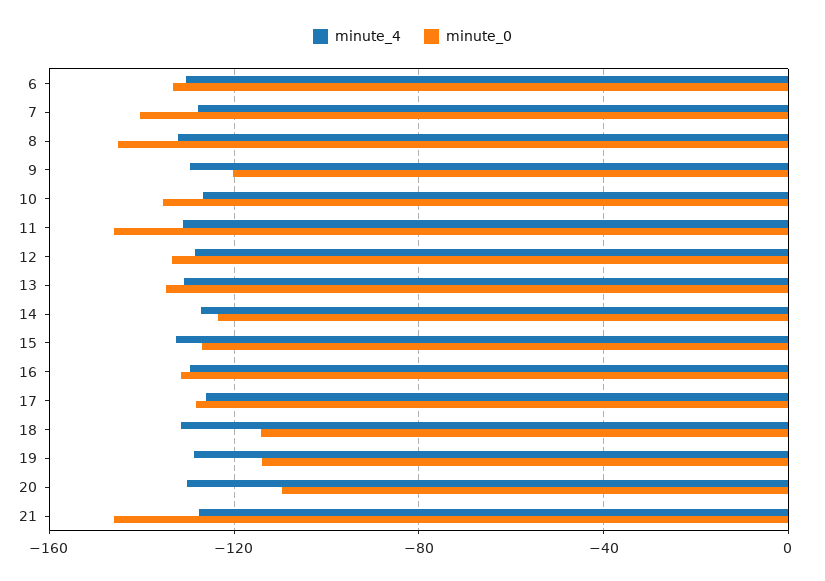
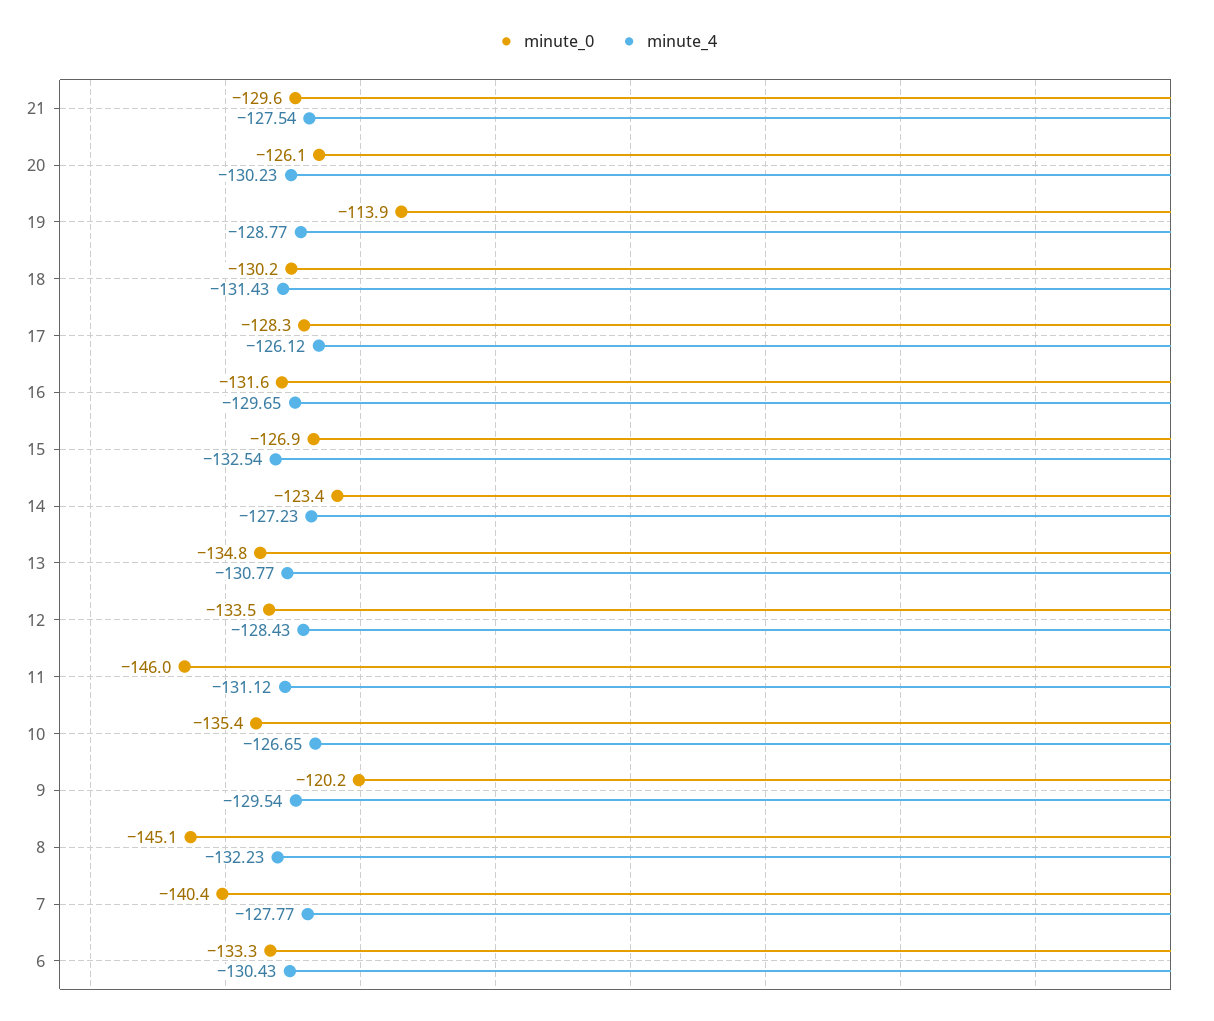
  {
    "minute_4": {
      "6": -130.43,
      "7": -127.77,
      "8": -132.23,
      "9": -129.54,
      "10": -126.65,
      "11": -131.12,
      "12": -128.43,
      "13": -130.77,
      "14": -127.23,
      "15": -132.54,
      "16": -129.65,
      "17": -126.12,
      "18": -131.43,
      "19": -128.77,
      "20": -130.23,
      "21": -127.54
    },
    "minute_0": {
      "6": -133.3,
      "7": -140.4,
      "8": -145.1,
      "9": -120.2,
      "10": -135.4,
      "11": -146,
      "12": -133.5,
      "13": -134.8,
      "14": -123.4,
      "15": -126.9,
      "16": -131.6,
      "17": -128.3,
-     "18": -115,
+     "18": -130.2,
      "19": -113.9,
-     "20": -110,
+     "20": -126.1,
-     "21": -145
+     "21": -129.6
    }
  }

